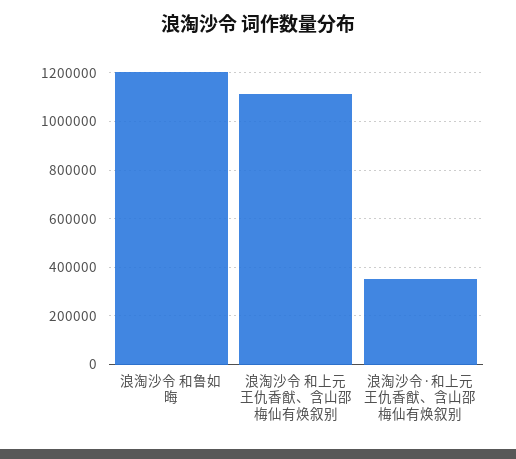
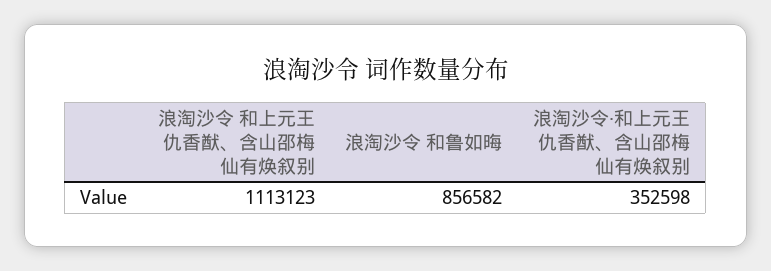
  {
-   "浪淘沙令 和鲁如晦": 1200000,
+   "浪淘沙令 和鲁如晦": 856582,
    "浪淘沙令 和上元王仇香猷、含山邵梅仙有焕叙别": 1113123,
    "浪淘沙令·和上元王仇香猷、含山邵梅仙有焕叙别": 352598
  }

